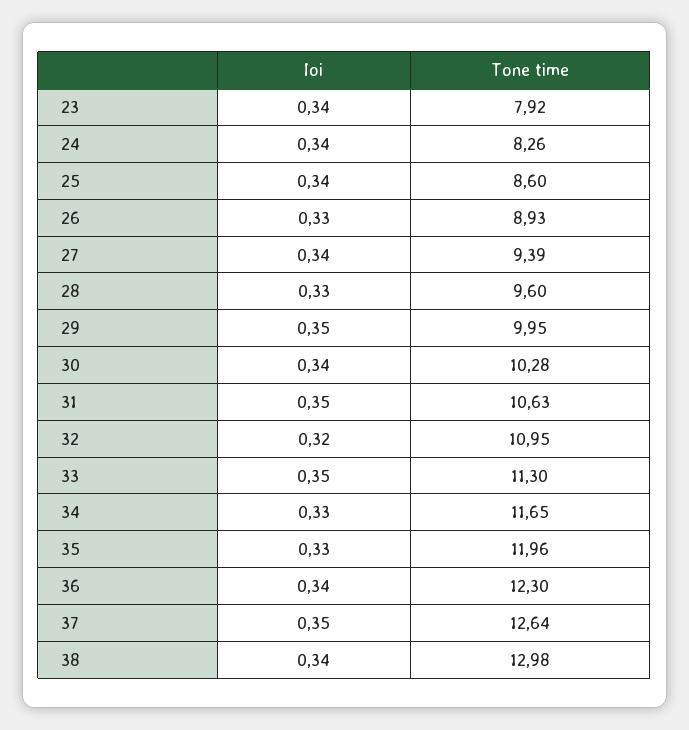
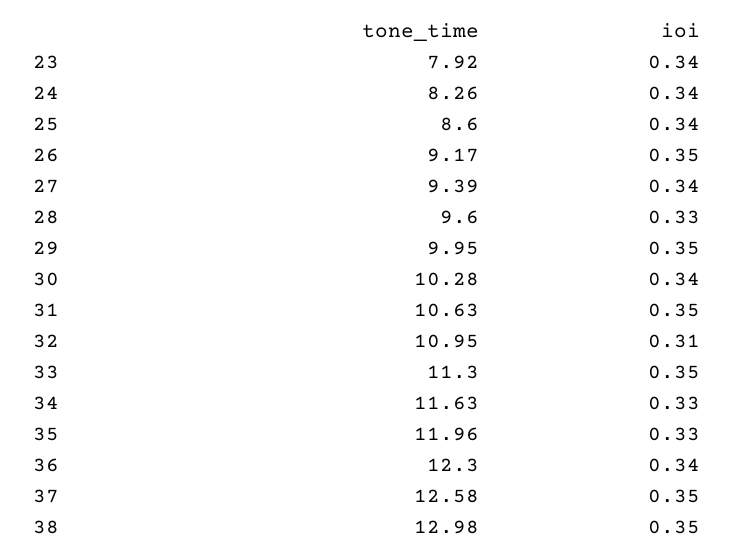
  {
    "Ioi": {
      "23": 0.34,
      "24": 0.34,
      "25": 0.34,
-     "26": 0.33,
+     "26": 0.35,
      "27": 0.34,
      "28": 0.33,
      "29": 0.35,
      "30": 0.34,
      "31": 0.35,
-     "32": 0.32,
+     "32": 0.31,
      "33": 0.35,
      "34": 0.33,
      "35": 0.33,
      "36": 0.34,
      "37": 0.35,
-     "38": 0.34
+     "38": 0.35
    },
    "Tone time": {
      "23": 7.92,
      "24": 8.26,
      "25": 8.6,
-     "26": 8.93,
+     "26": 9.17,
      "27": 9.39,
      "28": 9.6,
      "29": 9.95,
      "30": 10.28,
      "31": 10.63,
      "32": 10.95,
      "33": 11.3,
-     "34": 11.65,
+     "34": 11.63,
      "35": 11.96,
      "36": 12.3,
-     "37": 12.64,
+     "37": 12.58,
      "38": 12.98
    }
  }

